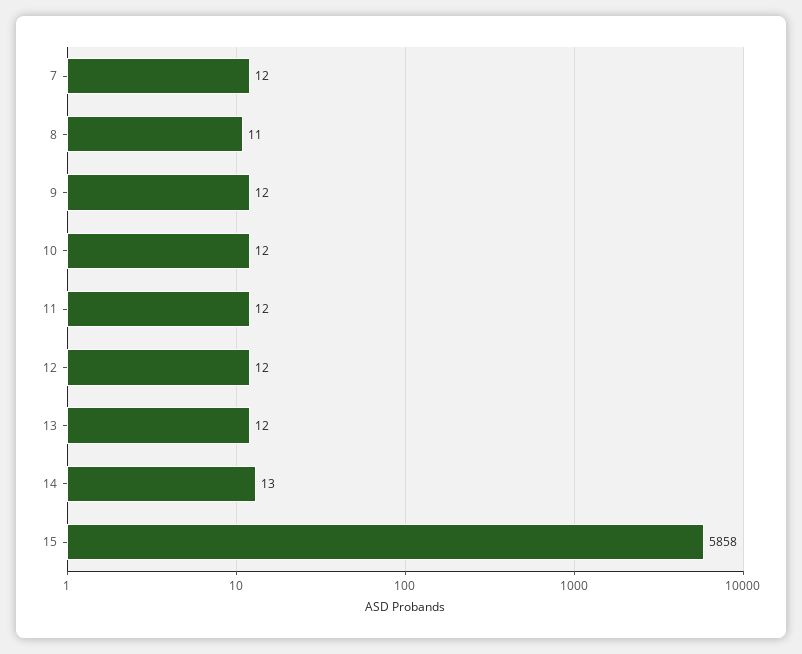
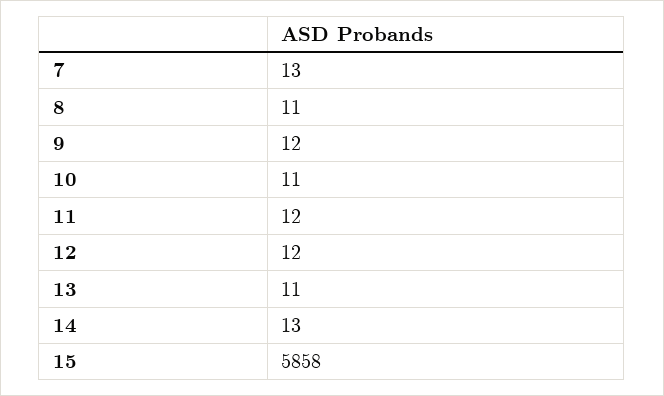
  {
-   "7": 12,
+   "7": 13,
    "8": 11,
    "9": 12,
-   "10": 12,
+   "10": 11,
    "11": 12,
    "12": 12,
-   "13": 12,
+   "13": 11,
    "14": 13,
    "15": 5858
  }

